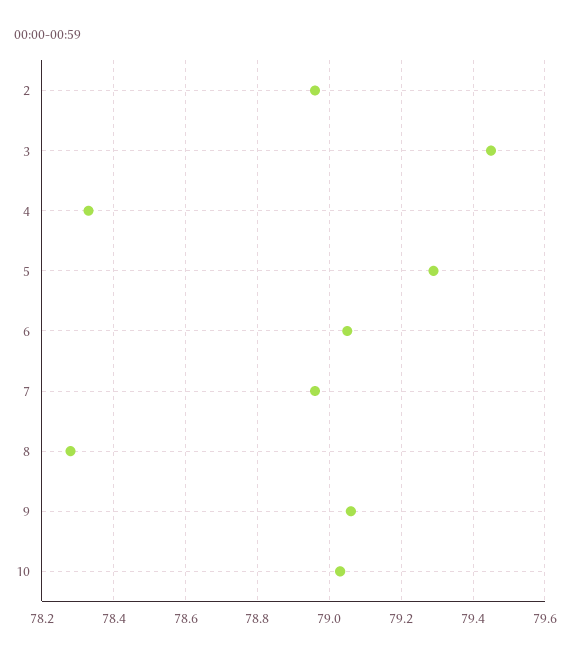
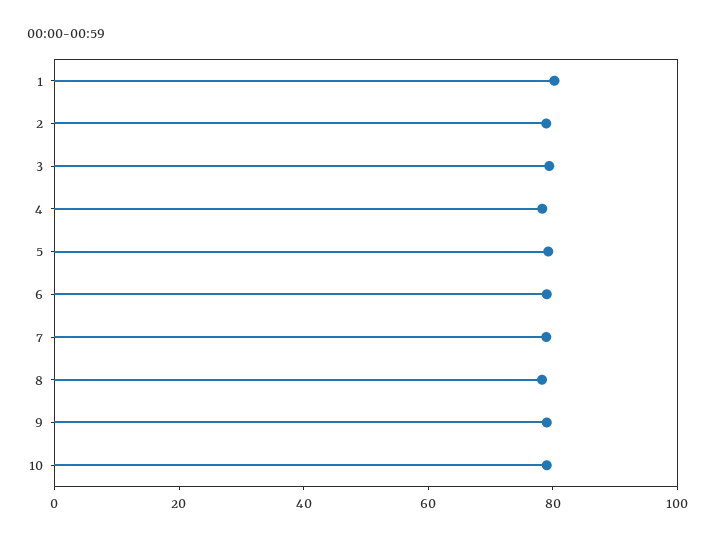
  {
    "2": 78.95,
    "3": 79.45,
    "4": 78.35,
    "5": 79.3,
    "6": 79.05,
    "7": 78.95,
    "8": 78.3,
    "9": 79.05,
-   "10": 79.05
+   "10": 79.05,
+   "1": 80
  }

